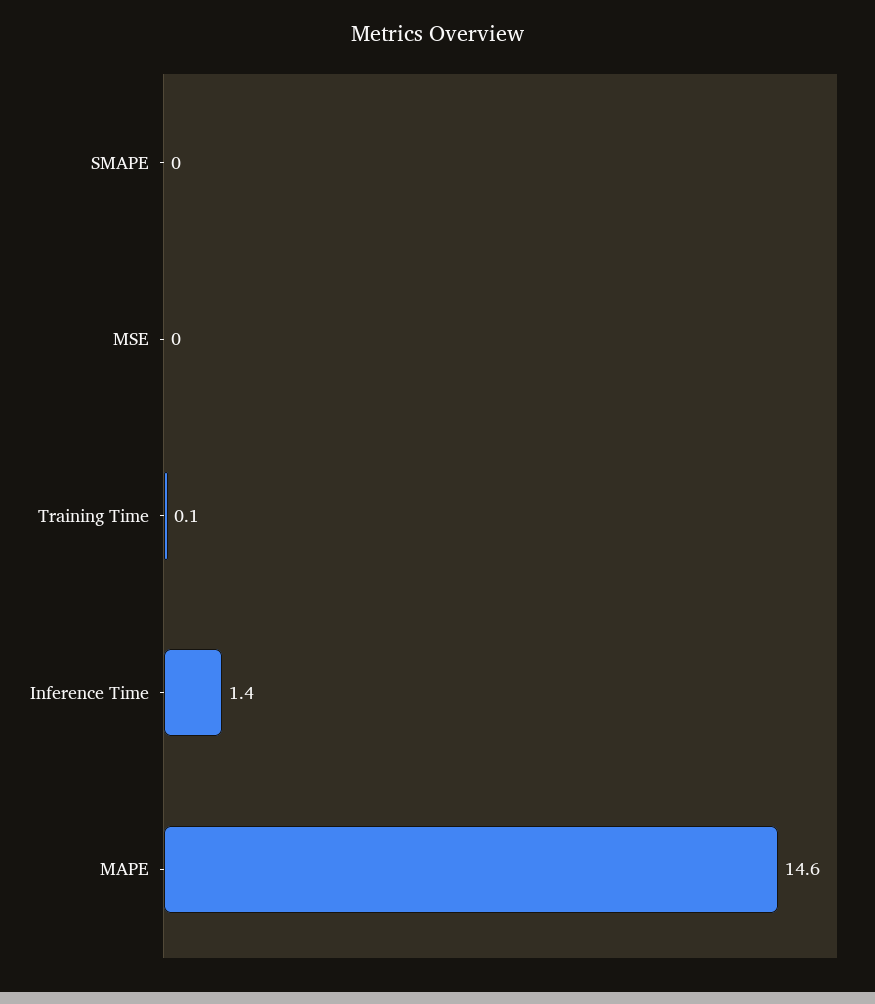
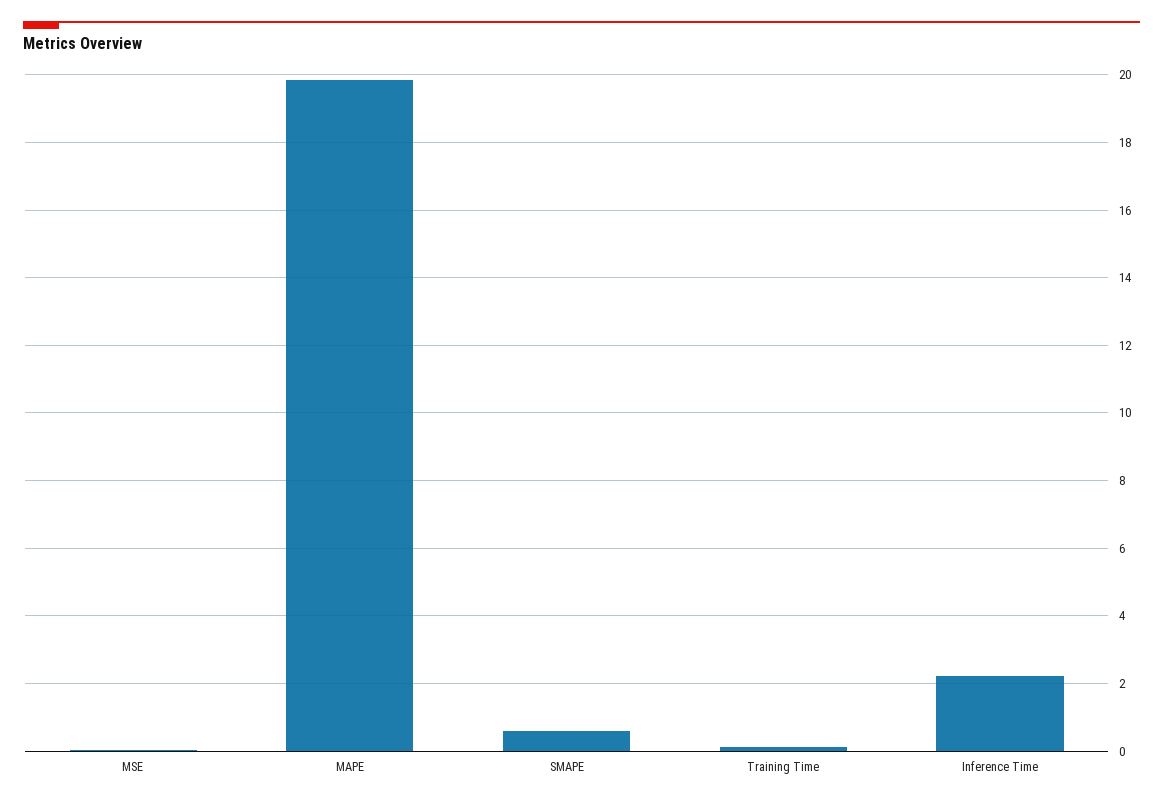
  {
-   "SMAPE": 0,
+   "SMAPE": 0.6,
    "MSE": 0,
    "Training Time": 0.1,
-   "Inference Time": 1.4,
+   "Inference Time": 2.2,
-   "MAPE": 14.6
+   "MAPE": 19.8
  }

